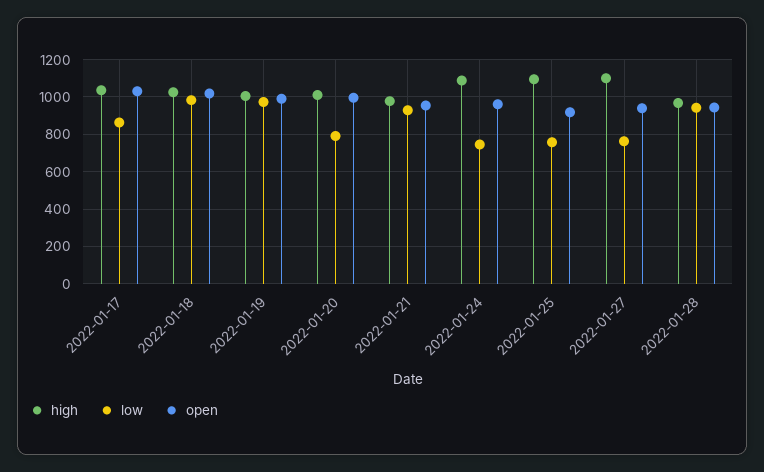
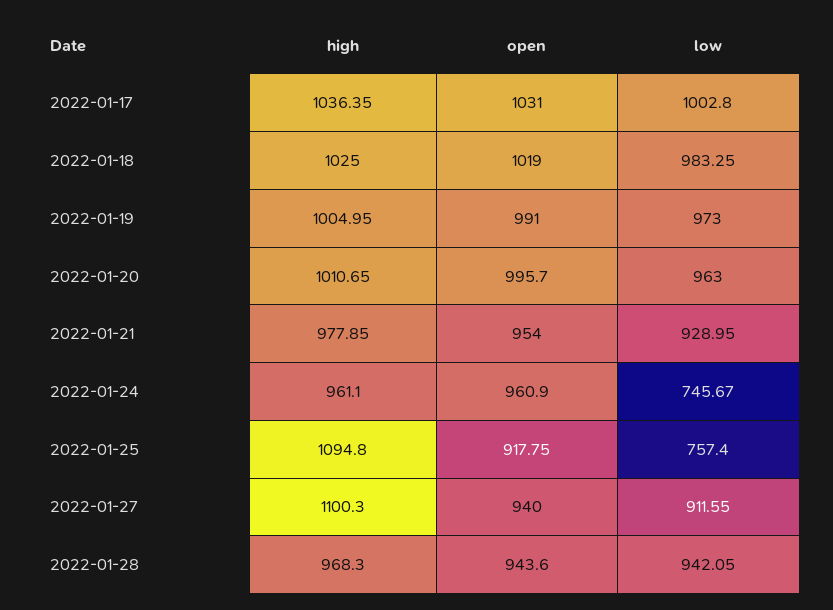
  {
    "high": {
      "2022-01-17": 1036.35,
      "2022-01-18": 1025,
      "2022-01-19": 1004.95,
      "2022-01-20": 1010.65,
      "2022-01-21": 977.85,
-     "2022-01-24": 1100,
+     "2022-01-24": 961.1,
      "2022-01-25": 1094.8,
      "2022-01-27": 1100.3,
      "2022-01-28": 968.3
    },
    "low": {
-     "2022-01-17": 850,
+     "2022-01-17": 1002.8,
      "2022-01-18": 983.25,
      "2022-01-19": 973,
-     "2022-01-20": 800,
+     "2022-01-20": 963,
      "2022-01-21": 928.95,
      "2022-01-24": 745.67,
      "2022-01-25": 757.4,
-     "2022-01-27": 750,
+     "2022-01-27": 911.55,
      "2022-01-28": 942.05
    },
    "open": {
      "2022-01-17": 1031,
      "2022-01-18": 1019,
      "2022-01-19": 991,
      "2022-01-20": 995.7,
      "2022-01-21": 954,
      "2022-01-24": 960.9,
      "2022-01-25": 917.75,
      "2022-01-27": 940,
      "2022-01-28": 943.6
    }
  }

